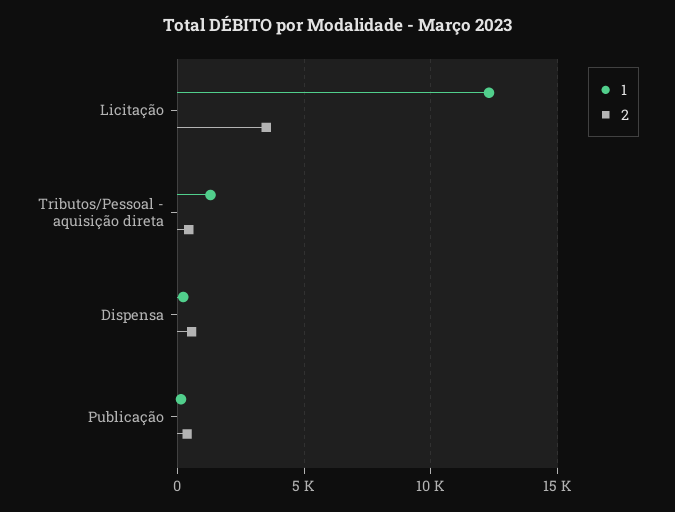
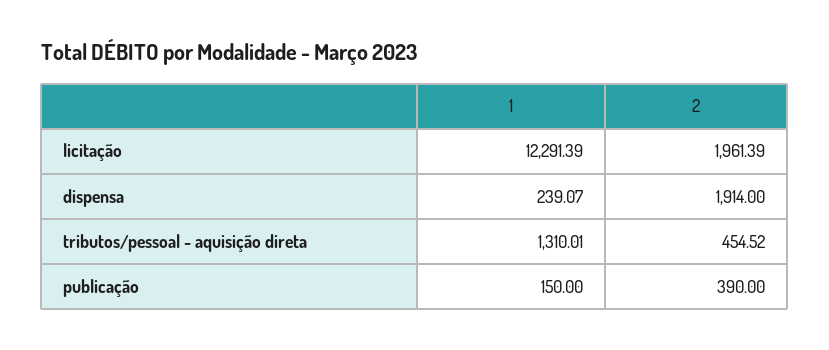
  {
    "1": {
      "Licitação": 12291.39,
      "Tributos/Pessoal - aquisição direta": 1310.01,
      "Dispensa": 239.07,
      "Publicação": 150
    },
    "2": {
-     "Licitação": 3500,
+     "Licitação": 1961.39,
      "Tributos/Pessoal - aquisição direta": 454.52,
-     "Dispensa": 500,
+     "Dispensa": 1914,
      "Publicação": 390
    }
  }

